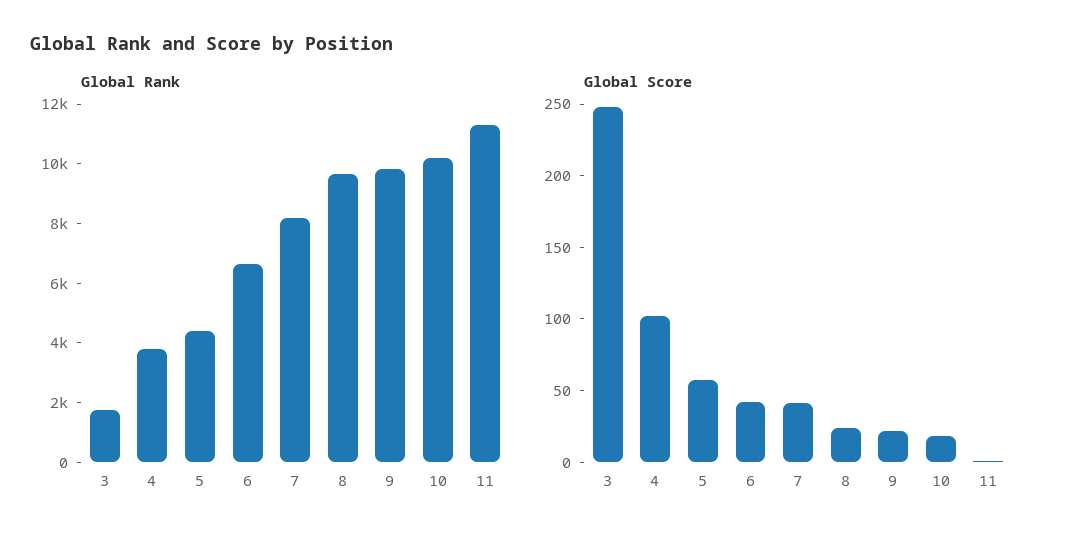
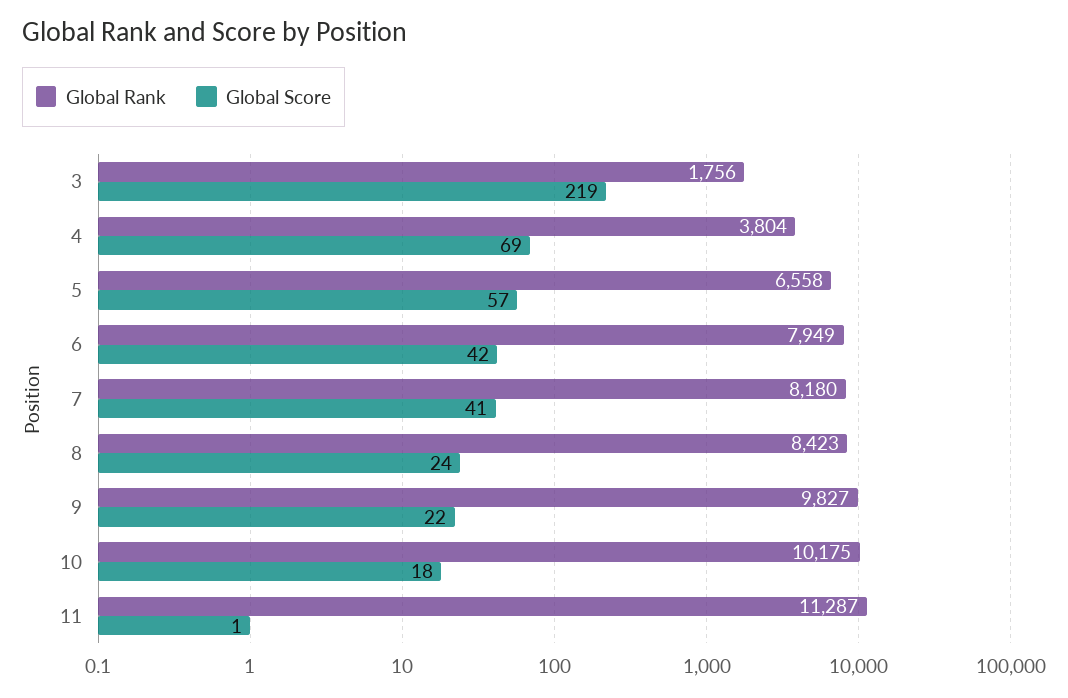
  {
    "Global Rank": {
      "3": 1756,
      "4": 3804,
-     "5": 4500,
+     "5": 6558,
-     "6": 6500,
+     "6": 7949,
      "7": 8180,
-     "8": 9500,
+     "8": 8423,
      "9": 9827,
      "10": 10175,
      "11": 11287
    },
    "Global Score": {
-     "3": 250,
+     "3": 219,
-     "4": 100,
+     "4": 69,
      "5": 57,
      "6": 42,
      "7": 41,
      "8": 24,
      "9": 22,
      "10": 18,
      "11": 1
    }
  }

